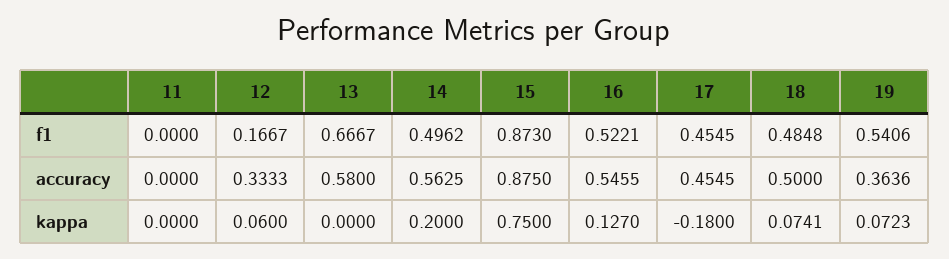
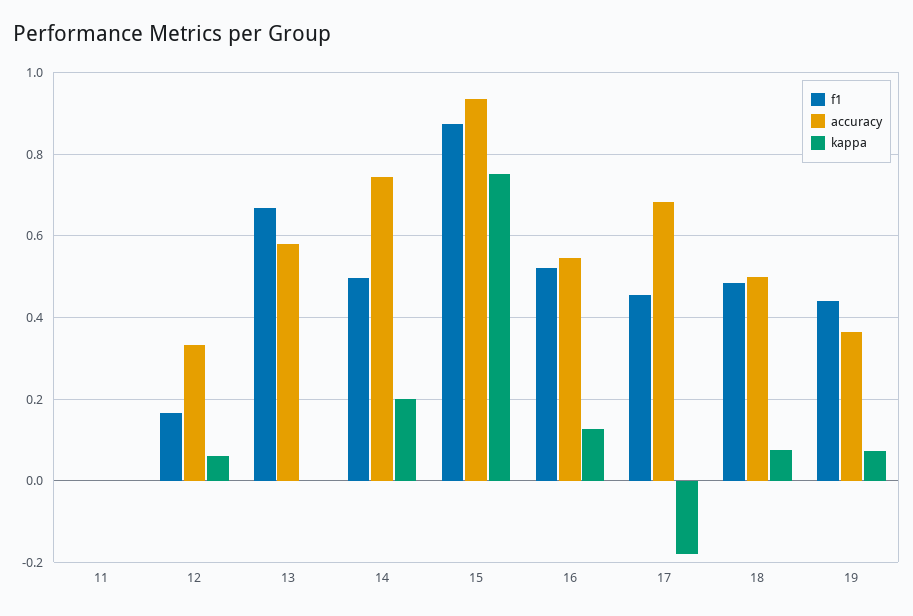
  {
    "f1": {
      "11": 0,
      "12": 0.1667,
      "13": 0.6667,
      "14": 0.4962,
      "15": 0.873,
      "16": 0.5221,
      "17": 0.4545,
      "18": 0.4848,
-     "19": 0.5406
+     "19": 0.44
    },
    "accuracy": {
      "11": 0,
      "12": 0.3333,
      "13": 0.58,
-     "14": 0.5625,
+     "14": 0.74,
-     "15": 0.875,
+     "15": 0.94,
      "16": 0.5455,
-     "17": 0.4545,
+     "17": 0.68,
      "18": 0.5,
      "19": 0.3636
    },
    "kappa": {
      "11": 0,
      "12": 0.06,
      "13": 0,
      "14": 0.2,
      "15": 0.75,
      "16": 0.127,
      "17": -0.18,
      "18": 0.0741,
      "19": 0.0723
    }
  }

